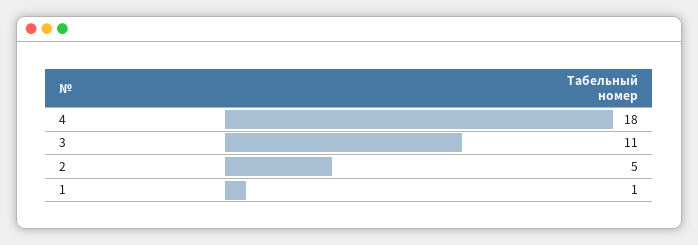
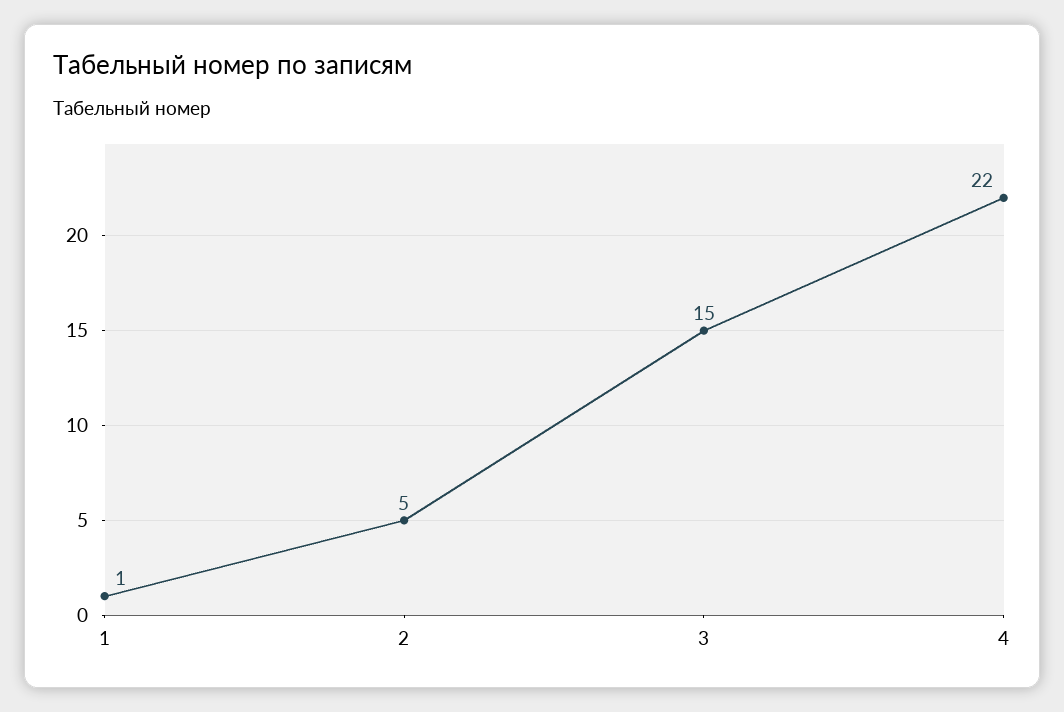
  {
-   "4": 18,
+   "4": 22,
-   "3": 11,
+   "3": 15,
    "2": 5,
    "1": 1
  }

